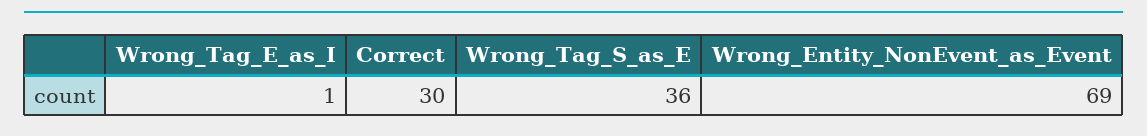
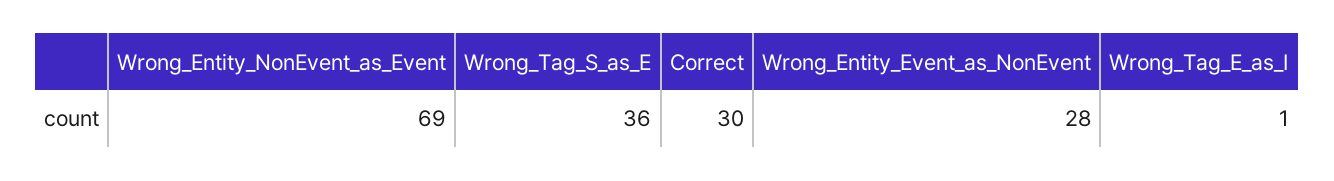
  {
    "Wrong_Tag_E_as_I": 1,
    "Correct": 30,
    "Wrong_Tag_S_as_E": 36,
-   "Wrong_Entity_NonEvent_as_Event": 69
+   "Wrong_Entity_NonEvent_as_Event": 69,
+   "Wrong_Entity_Event_as_NonEvent": 28
  }

